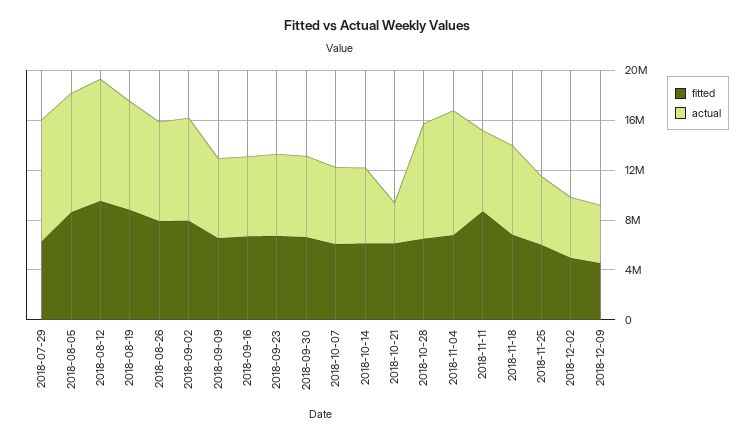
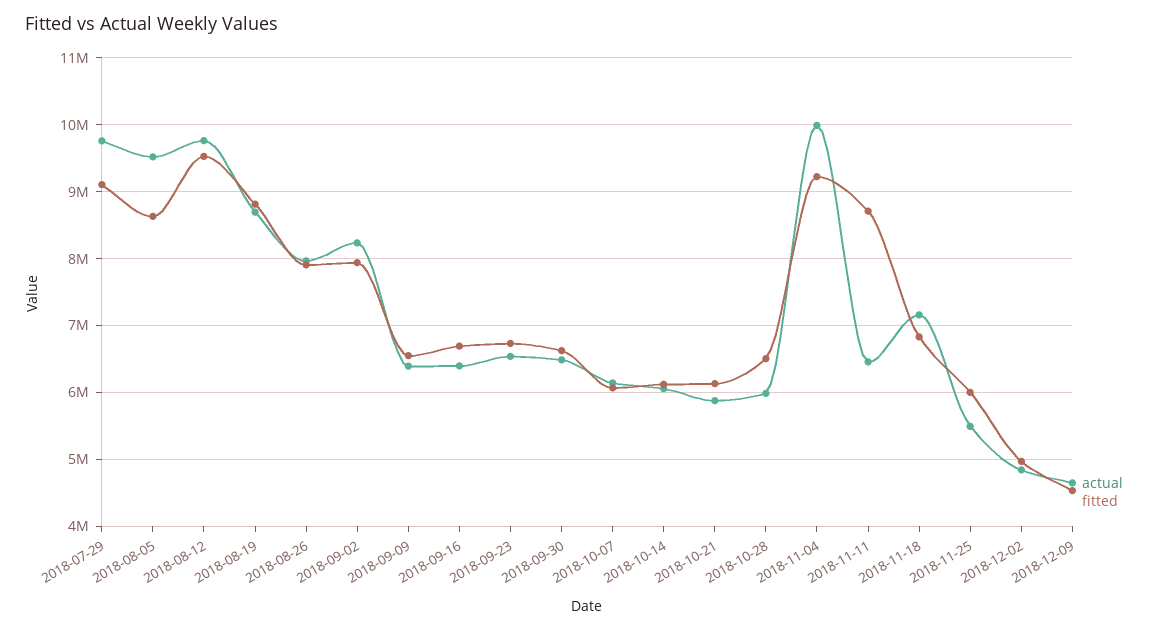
  {
    "fitted": {
-     "2018-07-29": 6000000,
+     "2018-07-29": 9100000,
      "2018-08-05": 8600000,
      "2018-08-12": 9500000,
      "2018-08-19": 8800000,
      "2018-08-26": 7900000,
      "2018-09-02": 7900000,
      "2018-09-09": 6500000,
      "2018-09-16": 6700000,
      "2018-09-23": 6700000,
      "2018-09-30": 6600000,
      "2018-10-07": 6100000,
      "2018-10-14": 6100000,
      "2018-10-21": 6100000,
      "2018-10-28": 6500000,
-     "2018-11-04": 7000000,
+     "2018-11-04": 9200000,
      "2018-11-11": 8700000,
      "2018-11-18": 6800000,
      "2018-11-25": 6000000,
      "2018-12-02": 5000000,
      "2018-12-09": 4500000
    },
    "actual": {
      "2018-07-29": 9800000,
      "2018-08-05": 9500000,
      "2018-08-12": 9800000,
      "2018-08-19": 8700000,
      "2018-08-26": 8000000,
      "2018-09-02": 8200000,
      "2018-09-09": 6400000,
      "2018-09-16": 6400000,
      "2018-09-23": 6500000,
      "2018-09-30": 6500000,
      "2018-10-07": 6100000,
      "2018-10-14": 6100000,
-     "2018-10-21": 3000000,
+     "2018-10-21": 5900000,
-     "2018-10-28": 9000000,
+     "2018-10-28": 6000000,
      "2018-11-04": 10000000,
      "2018-11-11": 6500000,
      "2018-11-18": 7200000,
      "2018-11-25": 5500000,
      "2018-12-02": 4800000,
      "2018-12-09": 4700000
    }
  }

